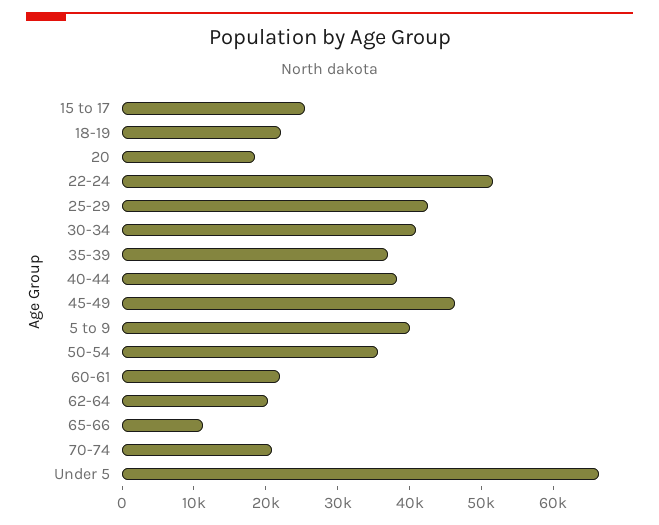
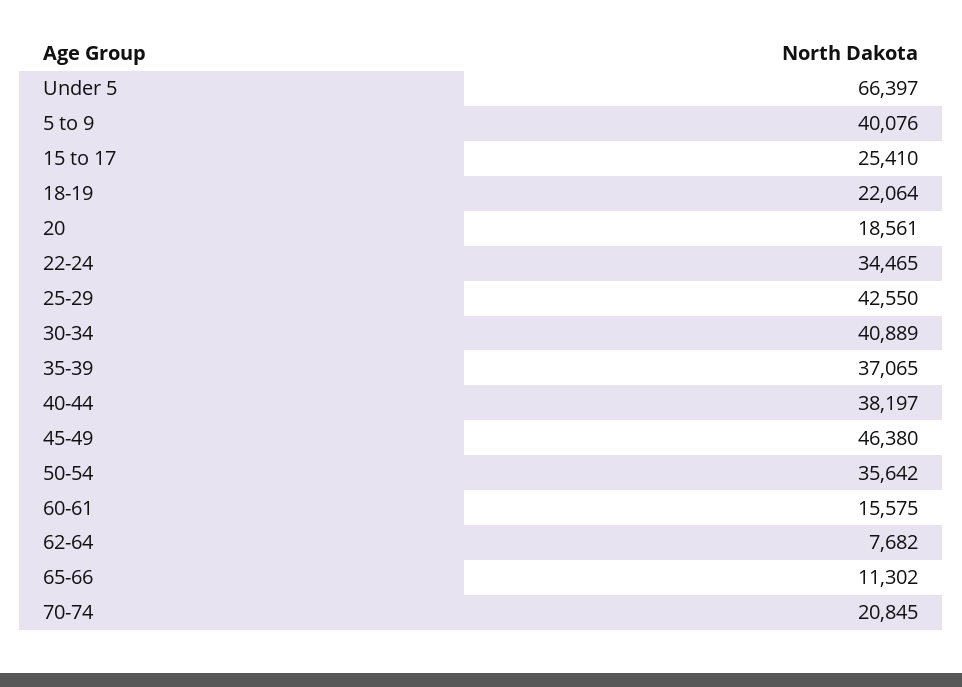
  {
    "15 to 17": 25410,
    "18-19": 22064,
    "20": 18561,
-   "22-24": 52000,
+   "22-24": 34465,
    "25-29": 42550,
    "30-34": 40889,
    "35-39": 37065,
    "40-44": 38197,
    "45-49": 46380,
    "5 to 9": 40076,
    "50-54": 35642,
-   "60-61": 22000,
+   "60-61": 15575,
-   "62-64": 20000,
+   "62-64": 7682,
    "65-66": 11302,
    "70-74": 20845,
    "Under 5": 66397
  }

